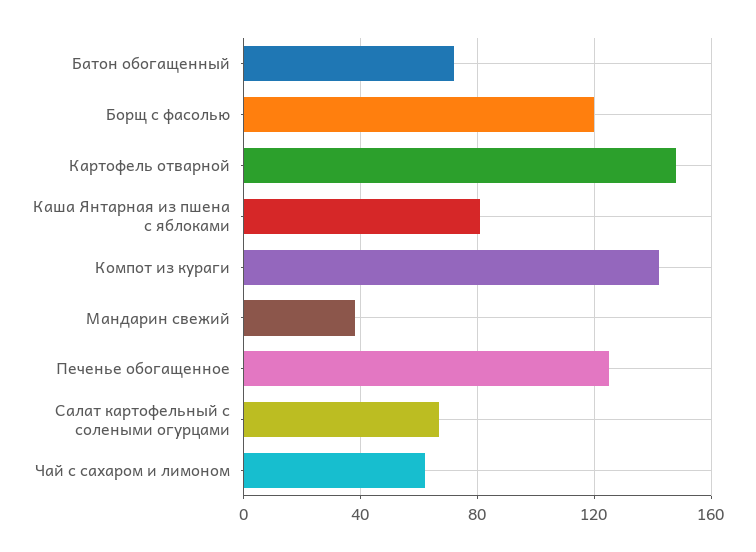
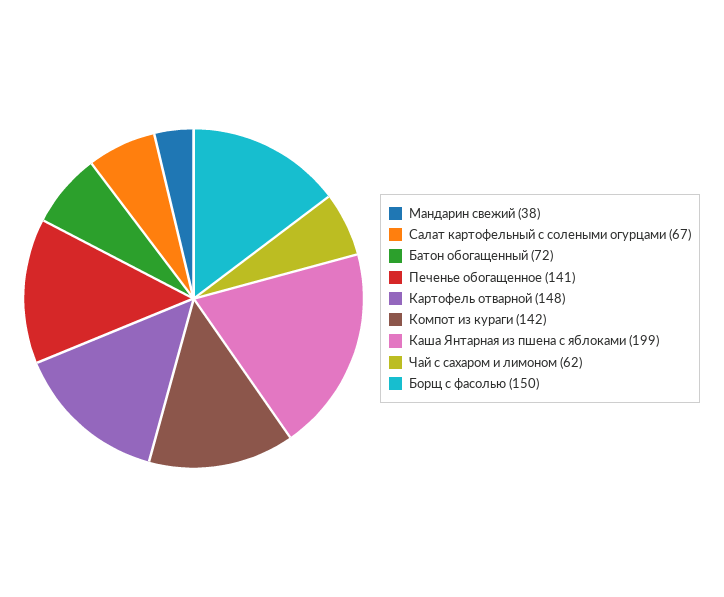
  {
    "Батон обогащенный": 72,
-   "Борщ с фасолью": 120,
+   "Борщ с фасолью": 150,
    "Картофель отварной": 148,
-   "Каша Янтарная из пшена с яблоками": 80,
+   "Каша Янтарная из пшена с яблоками": 199,
    "Компот из кураги": 142,
    "Мандарин свежий": 38,
-   "Печенье обогащенное": 125,
+   "Печенье обогащенное": 141,
    "Салат картофельный с солеными огурцами": 67,
    "Чай с сахаром и лимоном": 62
  }

